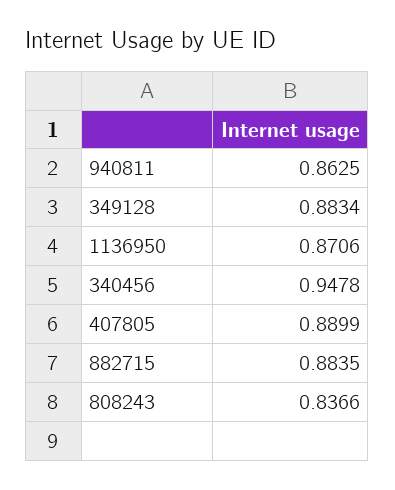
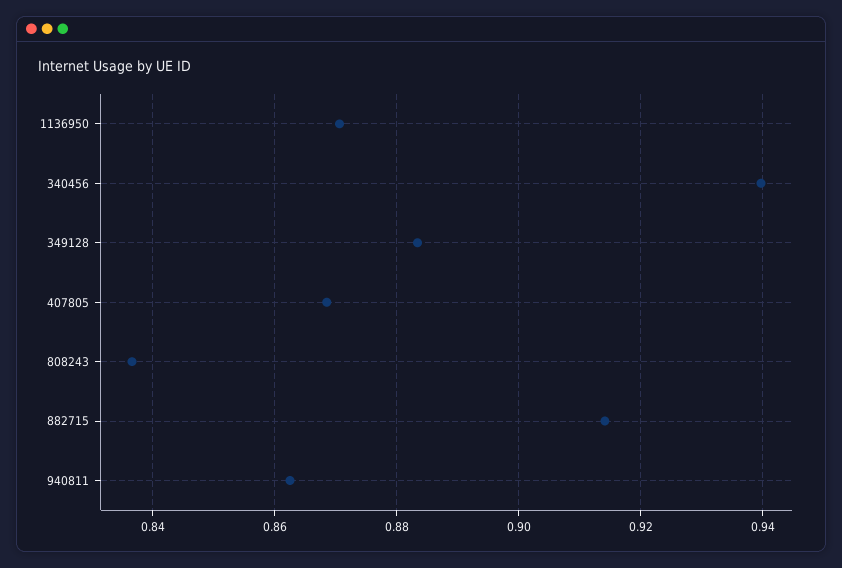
  {
    "940811": 0.8625,
    "349128": 0.8834,
    "1136950": 0.8706,
-   "340456": 0.9478,
+   "340456": 0.94,
-   "407805": 0.8899,
+   "407805": 0.868,
-   "882715": 0.8835,
+   "882715": 0.914,
    "808243": 0.8366
  }

